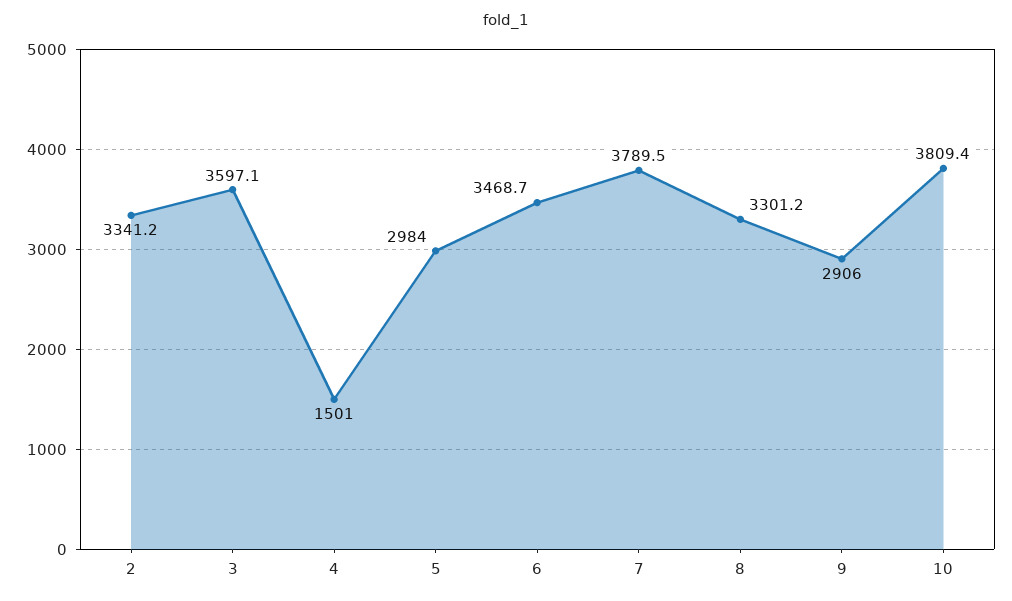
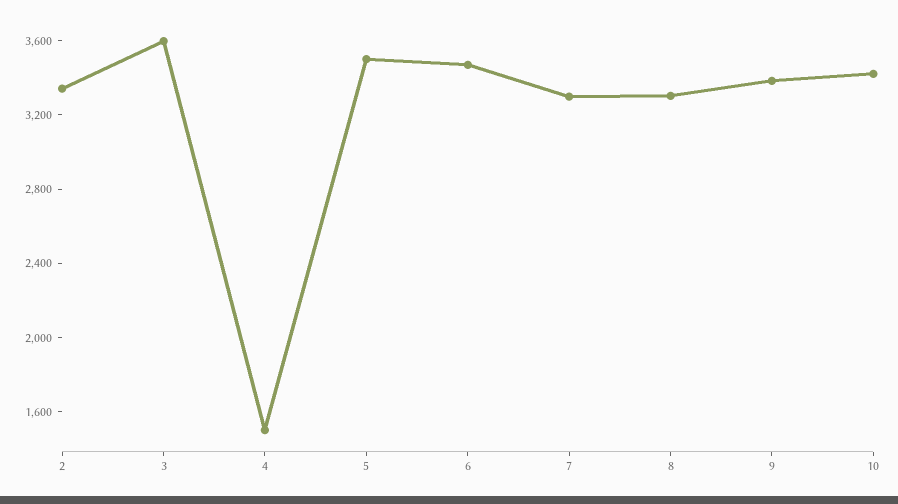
  {
    "2": 3341.2,
    "3": 3597.1,
    "4": 1501,
-   "5": 2984,
+   "5": 3500,
    "6": 3468.7,
-   "7": 3789.5,
+   "7": 3300,
    "8": 3301.2,
-   "9": 2906,
+   "9": 3400,
-   "10": 3809.4
+   "10": 3400
  }

